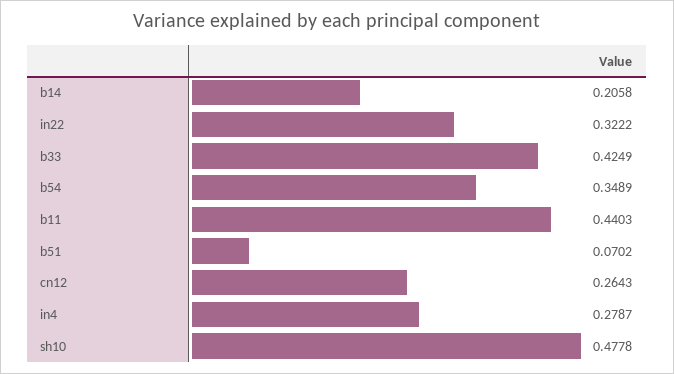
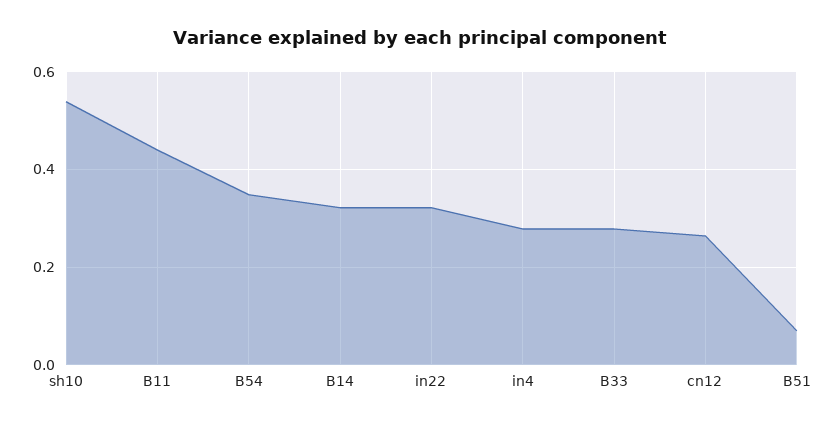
  {
-   "b14": 0.2058,
+   "b14": 0.32,
    "in22": 0.3222,
-   "b33": 0.4249,
+   "b33": 0.28,
    "b54": 0.3489,
    "b11": 0.4403,
    "b51": 0.0702,
    "cn12": 0.2643,
    "in4": 0.2787,
-   "sh10": 0.4778
+   "sh10": 0.54
  }

